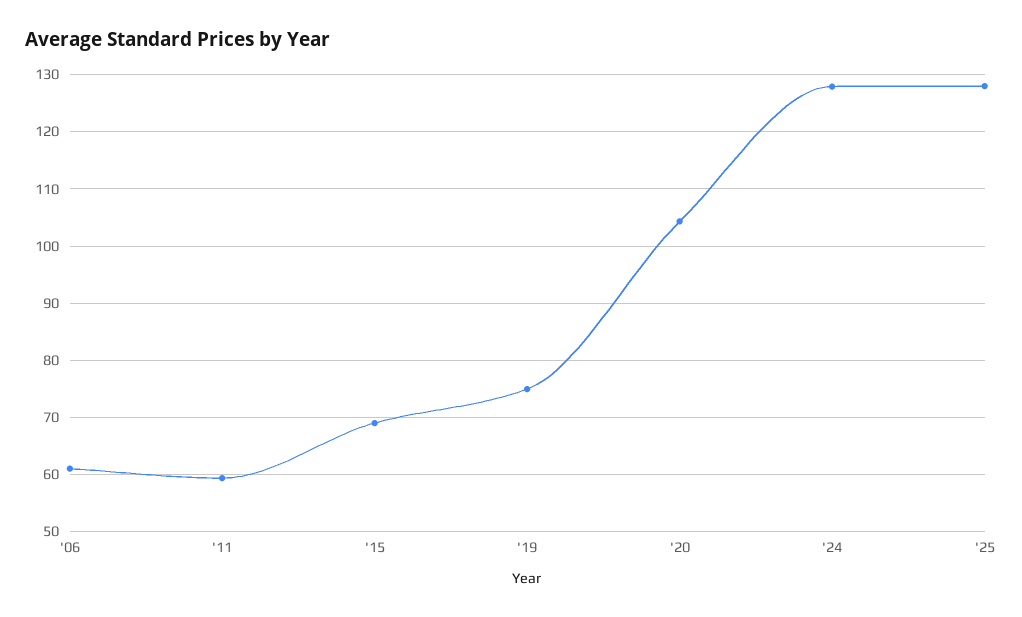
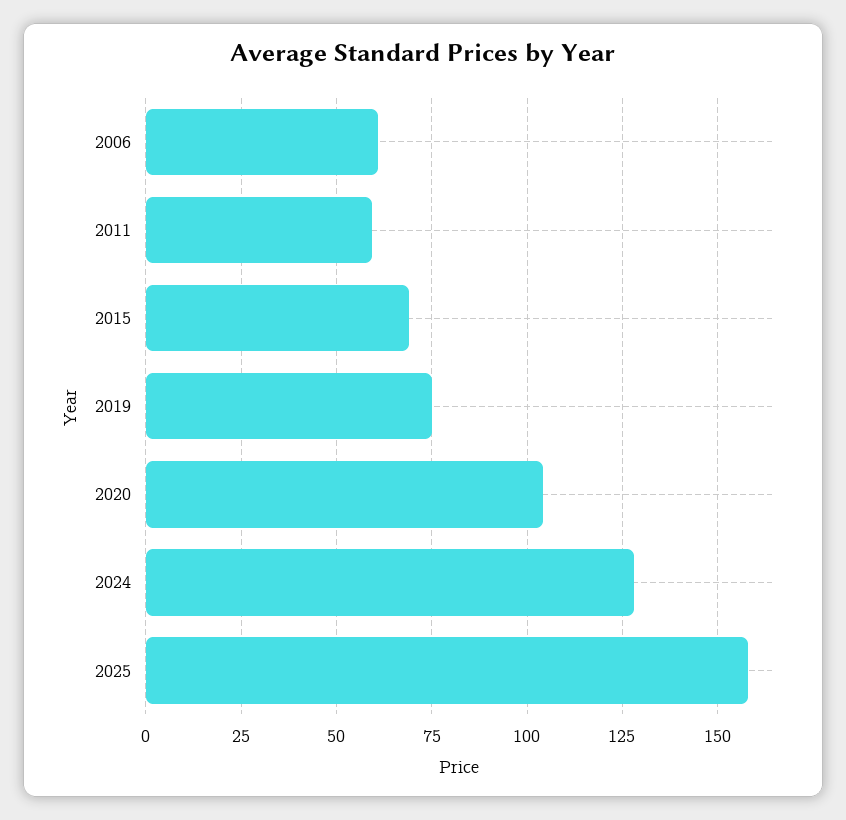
  {
    "'06": 62,
    "'11": 60,
    "'15": 70,
    "'19": 74,
    "'20": 104,
    "'24": 128,
-   "'25": 128
+   "'25": 157.5
  }

